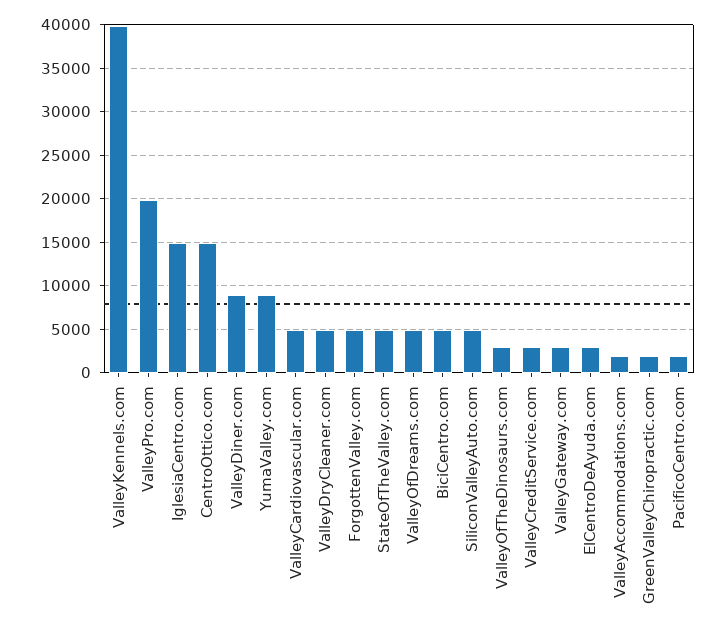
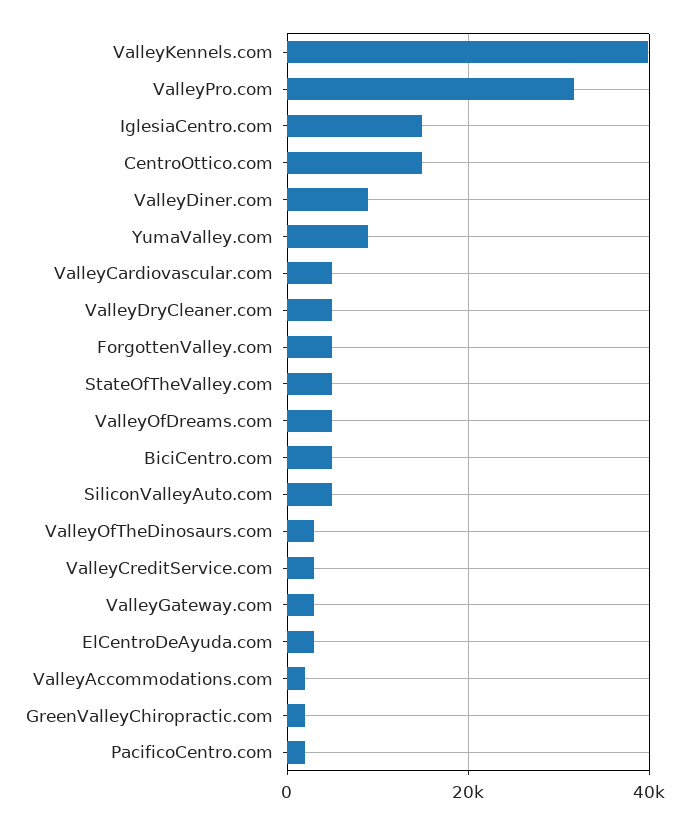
  {
    "ValleyKennels.com": 40000,
-   "ValleyPro.com": 20000,
+   "ValleyPro.com": 32000,
    "IglesiaCentro.com": 15000,
    "CentroOttico.com": 15000,
    "ValleyDiner.com": 9000,
    "YumaValley.com": 9000,
    "ValleyCardiovascular.com": 5000,
    "ValleyDryCleaner.com": 5000,
    "ForgottenValley.com": 5000,
    "StateOfTheValley.com": 5000,
    "ValleyOfDreams.com": 5000,
    "BiciCentro.com": 5000,
    "SiliconValleyAuto.com": 5000,
    "ValleyOfTheDinosaurs.com": 3000,
    "ValleyCreditService.com": 3000,
    "ValleyGateway.com": 3000,
    "ElCentroDeAyuda.com": 3000,
    "ValleyAccommodations.com": 2000,
    "GreenValleyChiropractic.com": 2000,
    "PacificoCentro.com": 2000
  }

